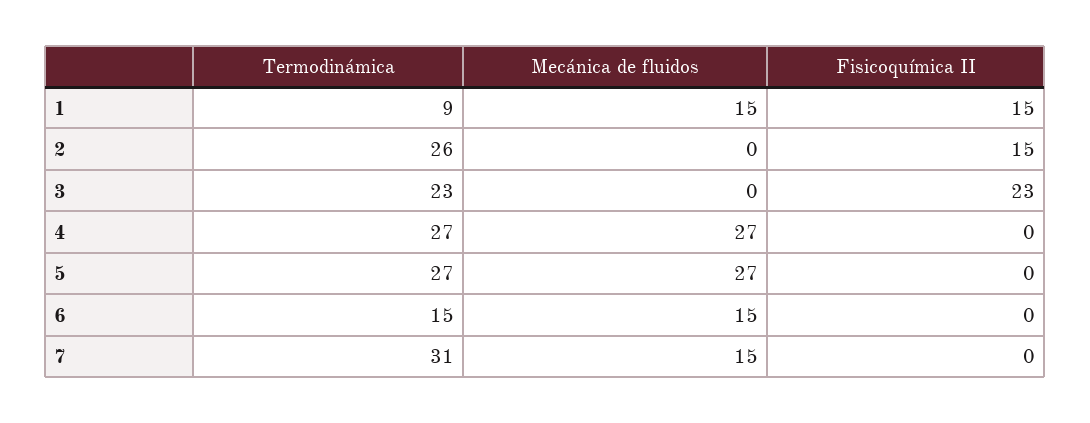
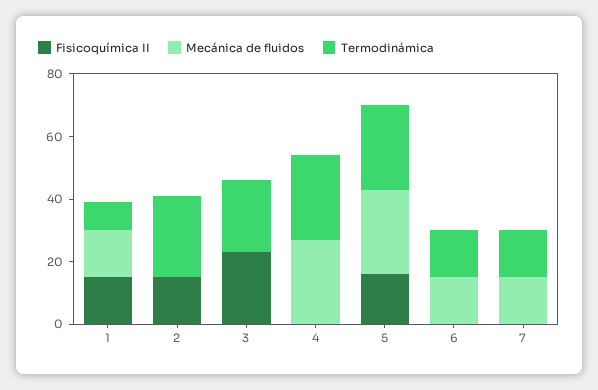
  {
    "Termodinámica": {
      "1": 9,
      "2": 26,
      "3": 23,
      "4": 27,
      "5": 27,
      "6": 15,
-     "7": 31
+     "7": 15
    },
    "Mecánica de fluidos": {
      "1": 15,
      "2": 0,
      "3": 0,
      "4": 27,
      "5": 27,
      "6": 15,
      "7": 15
    },
    "Fisicoquímica II": {
      "1": 15,
      "2": 15,
      "3": 23,
      "4": 0,
-     "5": 0,
+     "5": 15,
      "6": 0,
      "7": 0
    }
  }

